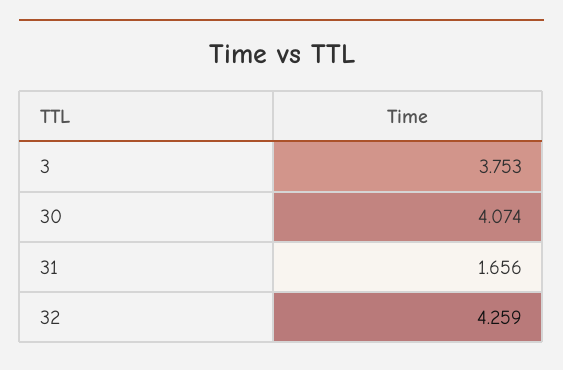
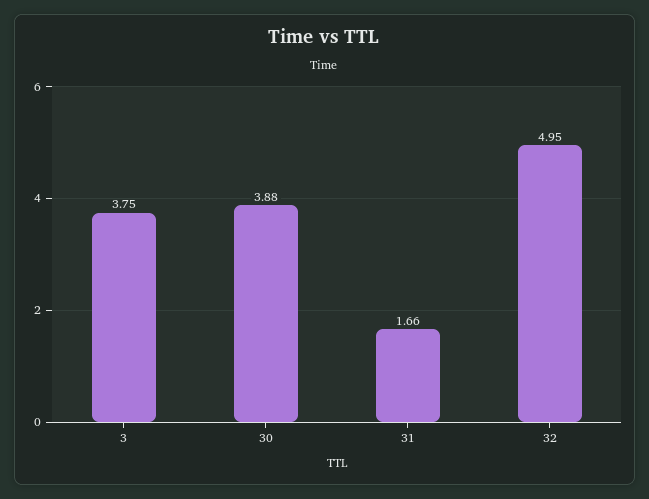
  {
    "3": 3.753,
-   "30": 4.074,
+   "30": 3.88,
    "31": 1.656,
-   "32": 4.259
+   "32": 4.95
  }

